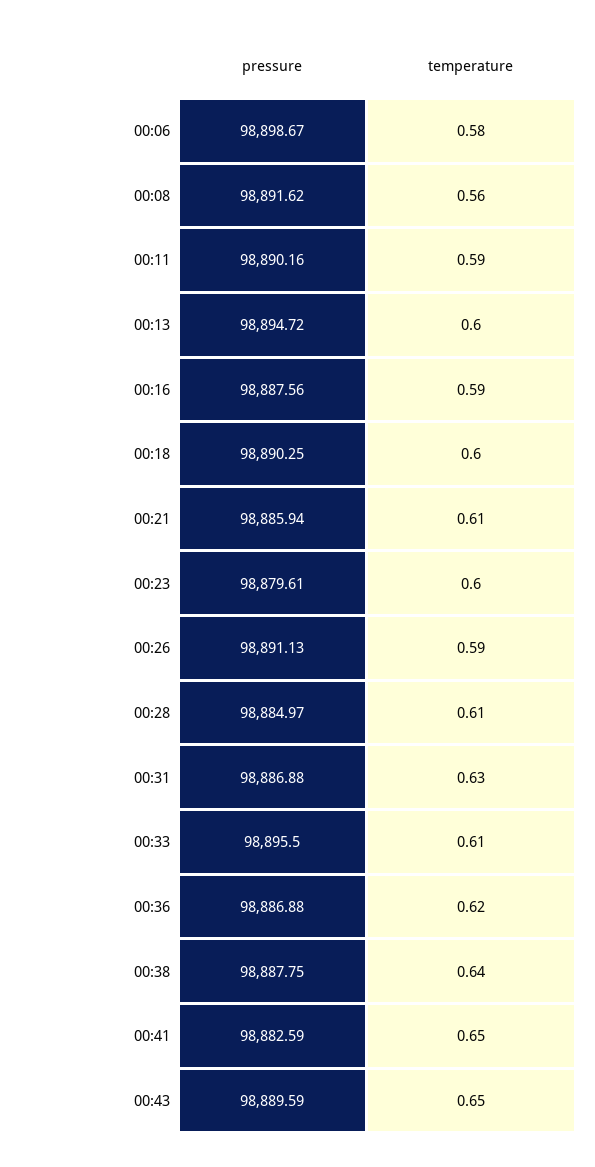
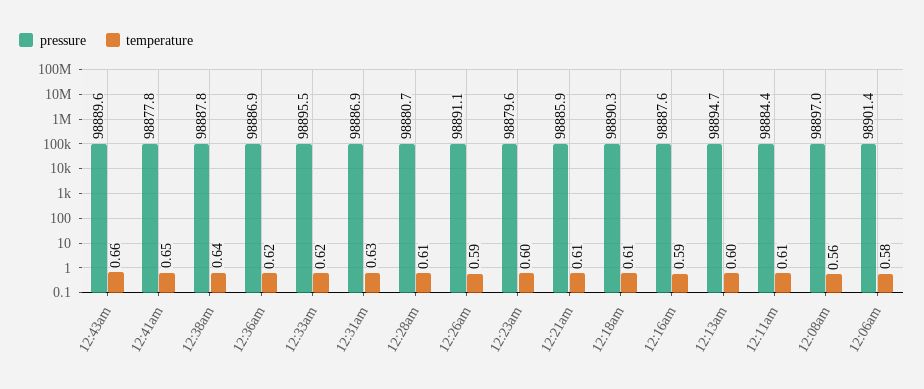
  {
    "pressure": {
-     "00:06": 98898.67,
+     "00:06": 98901.4,
-     "00:08": 98891.62,
+     "00:08": 98897,
-     "00:11": 98890.16,
+     "00:11": 98884.4,
      "00:13": 98894.72,
      "00:16": 98887.56,
      "00:18": 98890.25,
      "00:21": 98885.94,
      "00:23": 98879.61,
      "00:26": 98891.13,
-     "00:28": 98884.97,
+     "00:28": 98880.7,
      "00:31": 98886.88,
      "00:33": 98895.5,
      "00:36": 98886.88,
      "00:38": 98887.75,
-     "00:41": 98882.59,
+     "00:41": 98877.8,
      "00:43": 98889.59
    },
    "temperature": {
      "00:06": 0.58,
      "00:08": 0.56,
-     "00:11": 0.59,
+     "00:11": 0.61,
      "00:13": 0.6,
      "00:16": 0.59,
-     "00:18": 0.6,
+     "00:18": 0.61,
      "00:21": 0.61,
      "00:23": 0.6,
      "00:26": 0.59,
      "00:28": 0.61,
      "00:31": 0.63,
-     "00:33": 0.61,
+     "00:33": 0.62,
      "00:36": 0.62,
      "00:38": 0.64,
      "00:41": 0.65,
-     "00:43": 0.65
+     "00:43": 0.66
    }
  }

